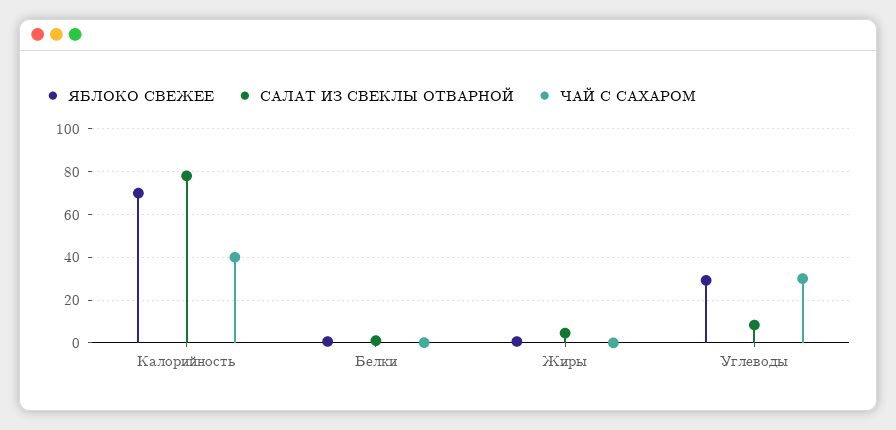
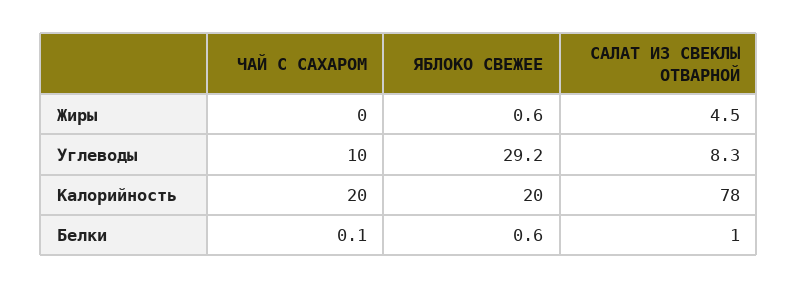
  {
    "ЯБЛОКО СВЕЖЕЕ": {
-     "Калорийность": 70,
+     "Калорийность": 20,
      "Белки": 0.6,
      "Жиры": 0.6,
      "Углеводы": 29.2
    },
    "САЛАТ ИЗ СВЕКЛЫ ОТВАРНОЙ": {
      "Калорийность": 78,
      "Белки": 1,
      "Жиры": 4.5,
      "Углеводы": 8.3
    },
    "ЧАЙ С САХАРОМ": {
-     "Калорийность": 40,
+     "Калорийность": 20,
      "Белки": 0.1,
      "Жиры": 0,
-     "Углеводы": 30
+     "Углеводы": 10
    }
  }

